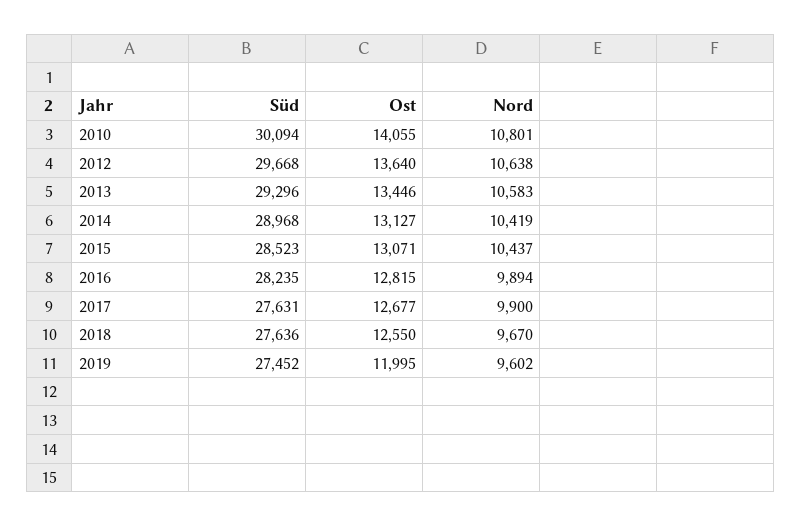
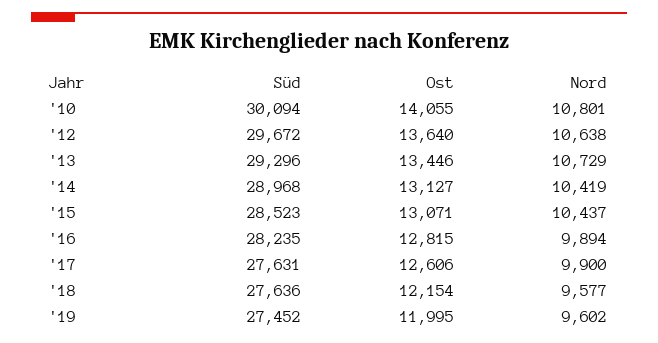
  {
    "Süd": {
      "2010": 30094,
-     "2012": 29668,
+     "2012": 29672,
      "2013": 29296,
      "2014": 28968,
      "2015": 28523,
      "2016": 28235,
      "2017": 27631,
      "2018": 27636,
      "2019": 27452
    },
    "Ost": {
      "2010": 14055,
      "2012": 13640,
      "2013": 13446,
      "2014": 13127,
      "2015": 13071,
      "2016": 12815,
-     "2017": 12677,
+     "2017": 12606,
-     "2018": 12550,
+     "2018": 12154,
      "2019": 11995
    },
    "Nord": {
      "2010": 10801,
      "2012": 10638,
-     "2013": 10583,
+     "2013": 10729,
      "2014": 10419,
      "2015": 10437,
      "2016": 9894,
      "2017": 9900,
-     "2018": 9670,
+     "2018": 9577,
      "2019": 9602
    }
  }

